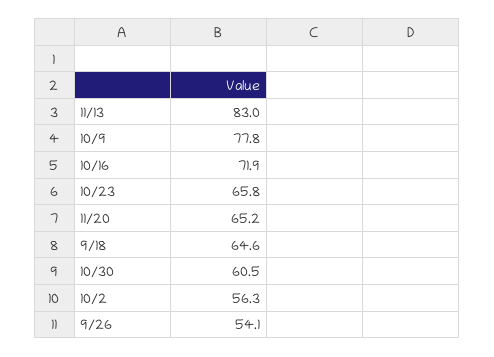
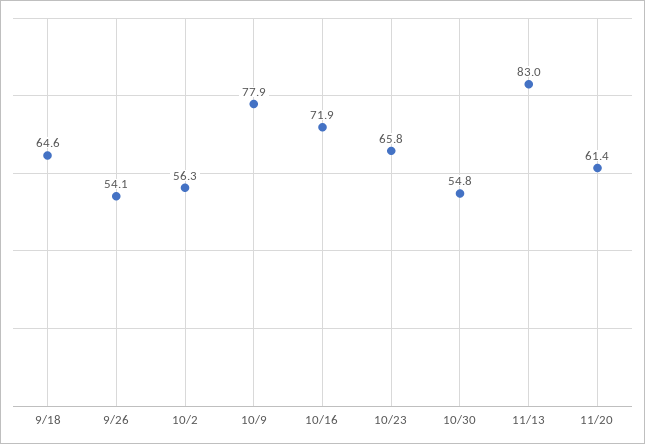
  {
    "11/13": 83,
-   "10/9": 77.8,
+   "10/9": 77.9,
    "10/16": 71.9,
    "10/23": 65.8,
-   "11/20": 65.2,
+   "11/20": 61.4,
    "9/18": 64.6,
-   "10/30": 60.5,
+   "10/30": 54.8,
    "10/2": 56.3,
    "9/26": 54.1
  }

